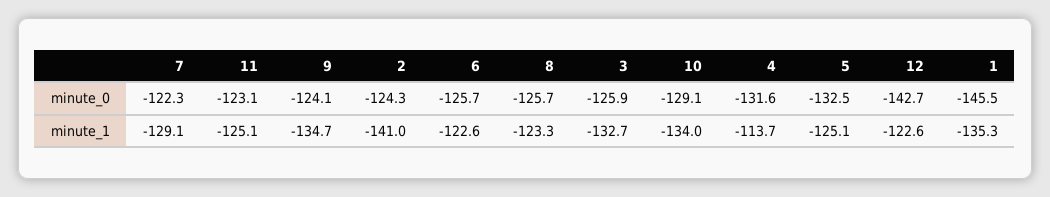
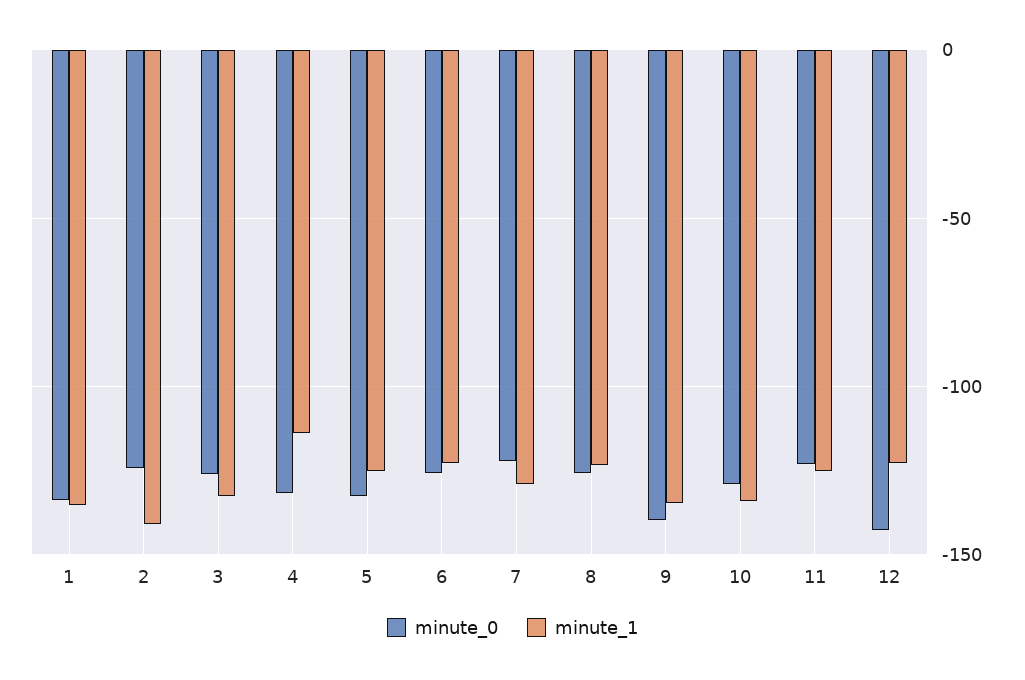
  {
    "minute_0": {
      "7": -122.3,
      "11": -123.1,
-     "9": -124.1,
+     "9": -140,
      "2": -124.3,
      "6": -125.7,
      "8": -125.7,
      "3": -125.9,
      "10": -129.1,
      "4": -131.6,
      "5": -132.5,
      "12": -142.7,
-     "1": -145.5
+     "1": -135
    },
    "minute_1": {
      "7": -129.1,
      "11": -125.1,
      "9": -134.7,
      "2": -141,
      "6": -122.6,
      "8": -123.3,
      "3": -132.7,
      "10": -134,
      "4": -113.7,
      "5": -125.1,
      "12": -122.6,
      "1": -135.3
    }
  }

